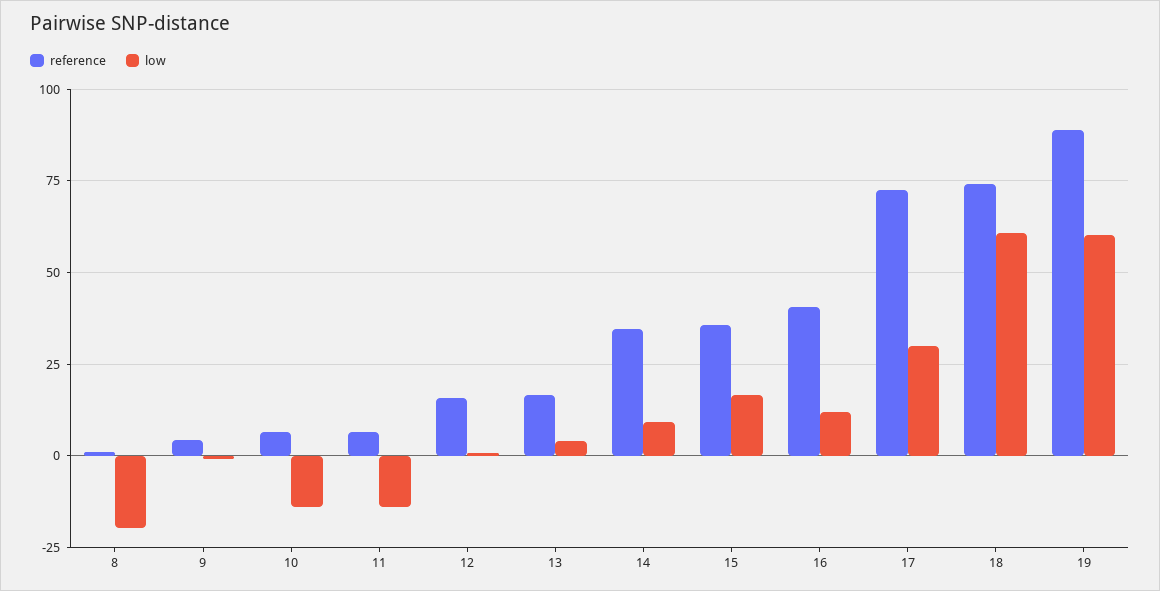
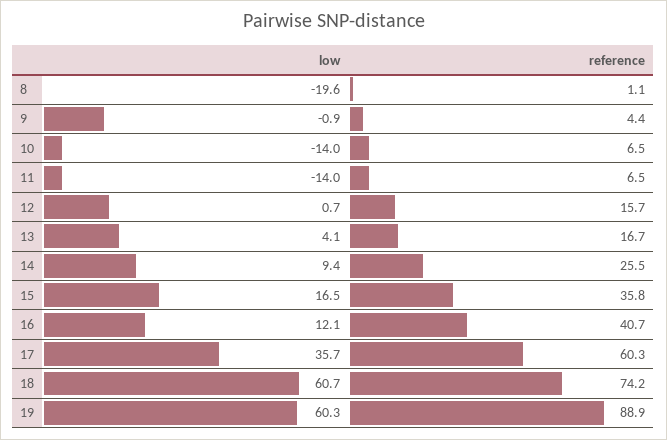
  {
    "reference": {
      "8": 1.1,
      "9": 4.4,
      "10": 6.5,
      "11": 6.5,
      "12": 15.7,
      "13": 16.7,
-     "14": 35,
+     "14": 25.5,
      "15": 35.8,
      "16": 40.7,
-     "17": 72.5,
+     "17": 60.3,
      "18": 74.2,
      "19": 88.9
    },
    "low": {
      "8": -19.6,
      "9": -0.9,
      "10": -14,
      "11": -14,
      "12": 0.7,
      "13": 4.1,
      "14": 9.4,
      "15": 16.5,
      "16": 12.1,
-     "17": 30,
+     "17": 35.7,
      "18": 60.7,
      "19": 60.3
    }
  }

